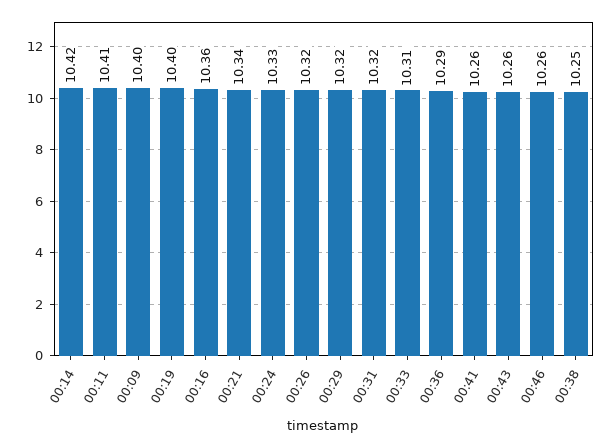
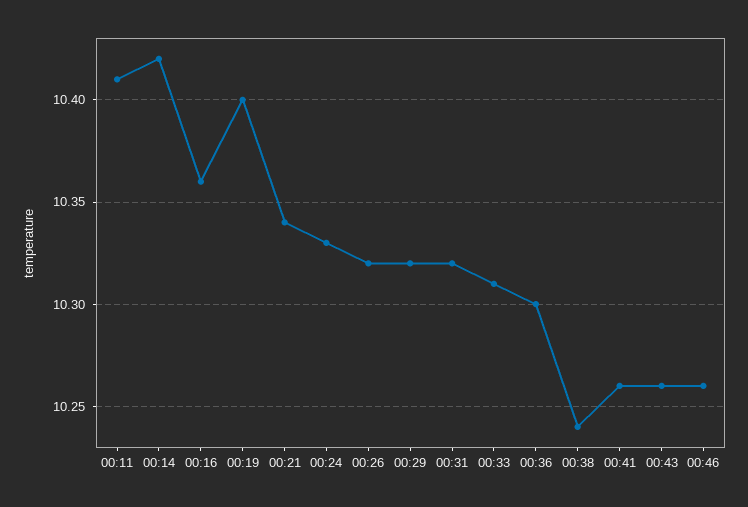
  {
    "00:14": 10.42,
    "00:11": 10.41,
-   "00:09": 10.4,
    "00:19": 10.4,
    "00:16": 10.36,
    "00:21": 10.34,
    "00:24": 10.33,
    "00:26": 10.32,
    "00:29": 10.32,
    "00:31": 10.32,
    "00:33": 10.31,
-   "00:36": 10.29,
+   "00:36": 10.3,
    "00:41": 10.26,
    "00:43": 10.26,
    "00:46": 10.26,
-   "00:38": 10.25
+   "00:38": 10.24
  }

